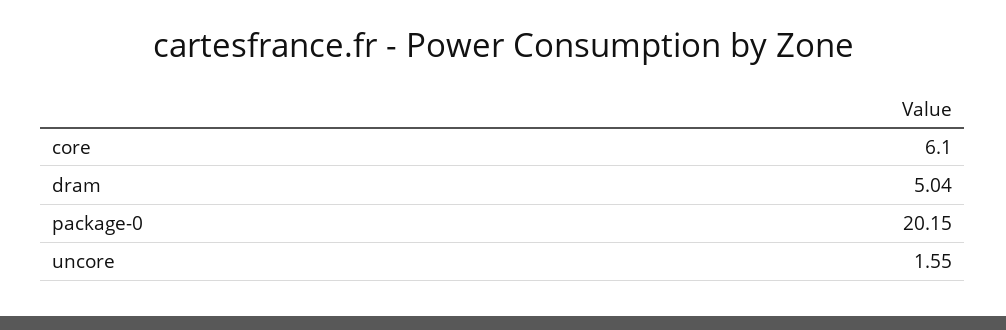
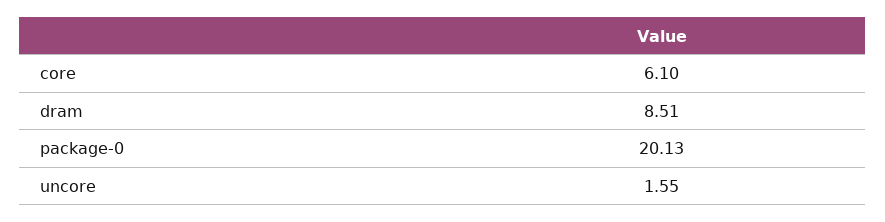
  {
    "core": 6.1,
-   "dram": 5.04,
+   "dram": 8.51,
-   "package-0": 20.15,
+   "package-0": 20.13,
    "uncore": 1.55
  }

